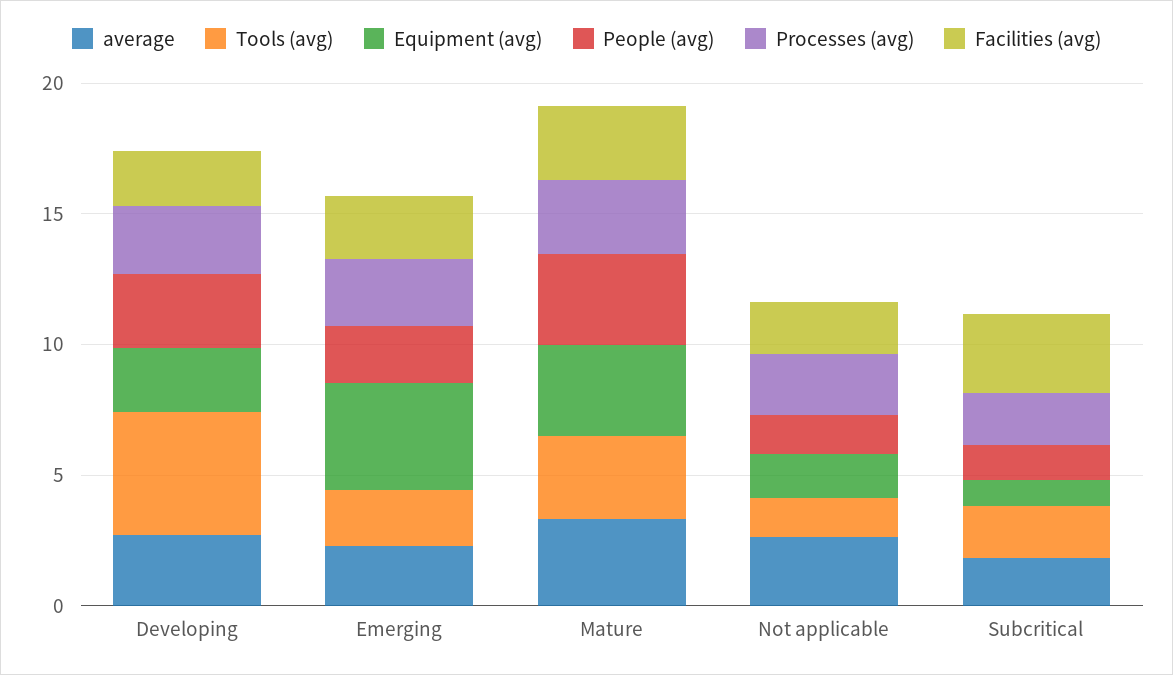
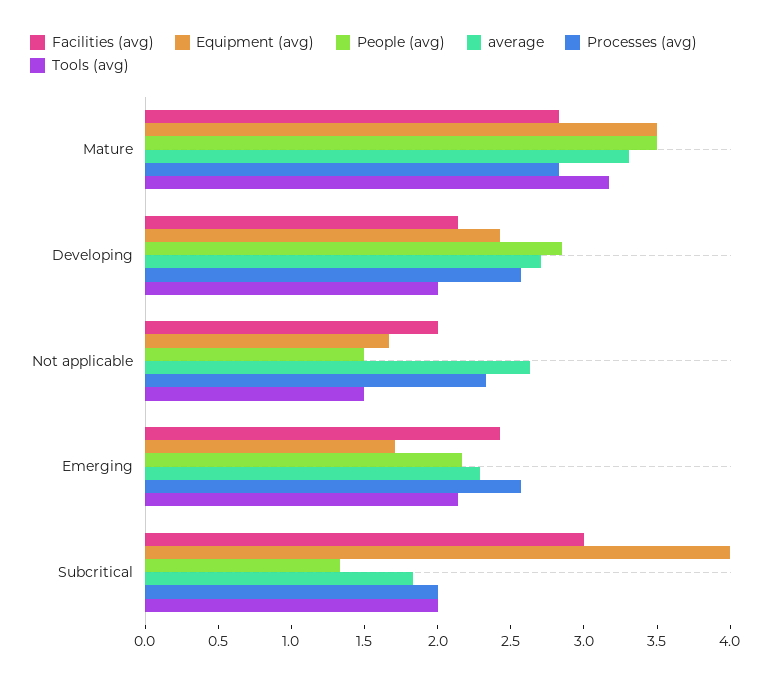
  {
    "average": {
      "Developing": 2.7,
      "Emerging": 2.3,
      "Mature": 3.3,
      "Not applicable": 2.6,
      "Subcritical": 1.8
    },
    "Tools (avg)": {
-     "Developing": 5,
+     "Developing": 2,
      "Emerging": 2.1,
      "Mature": 3.2,
      "Not applicable": 1.5,
      "Subcritical": 2
    },
    "Equipment (avg)": {
      "Developing": 2.4,
-     "Emerging": 4,
+     "Emerging": 1.7,
      "Mature": 3.5,
      "Not applicable": 1.7,
-     "Subcritical": 1
+     "Subcritical": 4
    },
    "People (avg)": {
      "Developing": 2.9,
      "Emerging": 2.2,
      "Mature": 3.5,
      "Not applicable": 1.5,
      "Subcritical": 1.3
    },
    "Processes (avg)": {
      "Developing": 2.6,
      "Emerging": 2.6,
      "Mature": 2.8,
      "Not applicable": 2.3,
      "Subcritical": 2
    },
    "Facilities (avg)": {
      "Developing": 2.1,
      "Emerging": 2.4,
      "Mature": 2.8,
      "Not applicable": 2,
      "Subcritical": 3
    }
  }

